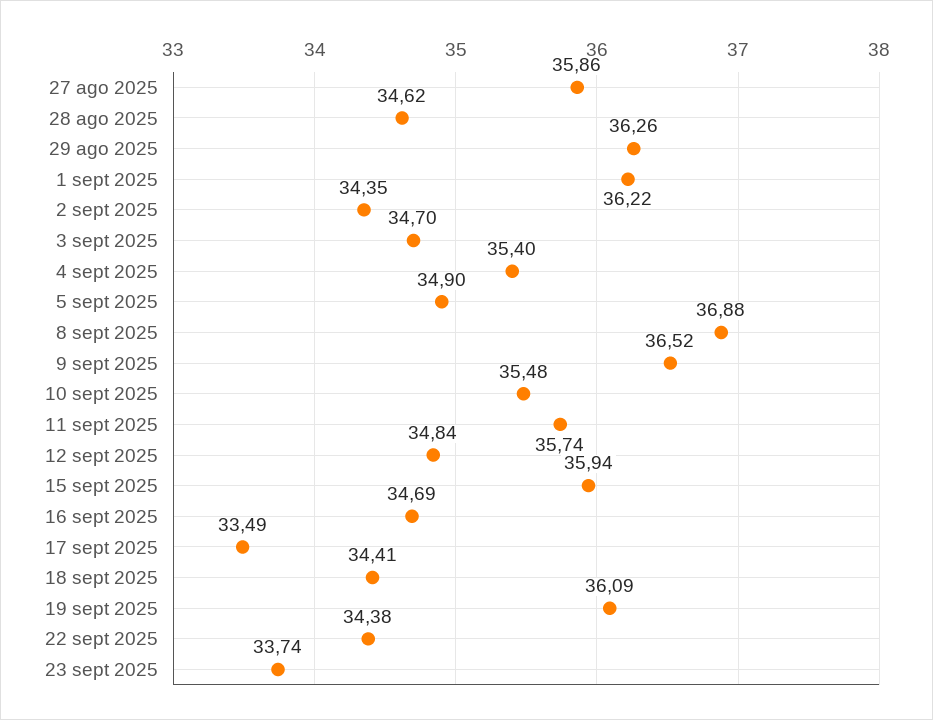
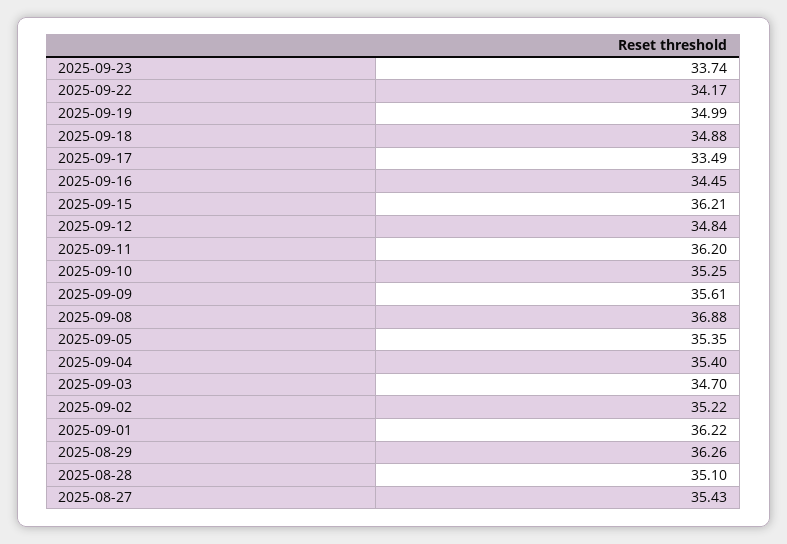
  {
-   "27 ago 2025": 35.86,
+   "27 ago 2025": 35.43,
-   "28 ago 2025": 34.62,
+   "28 ago 2025": 35.1,
    "29 ago 2025": 36.26,
    "1 sept 2025": 36.22,
-   "2 sept 2025": 34.35,
+   "2 sept 2025": 35.22,
    "3 sept 2025": 34.7,
    "4 sept 2025": 35.4,
-   "5 sept 2025": 34.9,
+   "5 sept 2025": 35.35,
    "8 sept 2025": 36.88,
-   "9 sept 2025": 36.52,
+   "9 sept 2025": 35.61,
-   "10 sept 2025": 35.48,
+   "10 sept 2025": 35.25,
-   "11 sept 2025": 35.74,
+   "11 sept 2025": 36.2,
    "12 sept 2025": 34.84,
-   "15 sept 2025": 35.94,
+   "15 sept 2025": 36.21,
-   "16 sept 2025": 34.69,
+   "16 sept 2025": 34.45,
    "17 sept 2025": 33.49,
-   "18 sept 2025": 34.41,
+   "18 sept 2025": 34.88,
-   "19 sept 2025": 36.09,
+   "19 sept 2025": 34.99,
-   "22 sept 2025": 34.38,
+   "22 sept 2025": 34.17,
    "23 sept 2025": 33.74
  }

